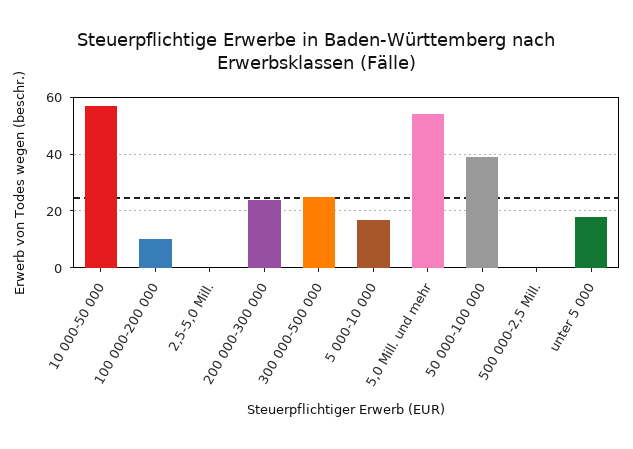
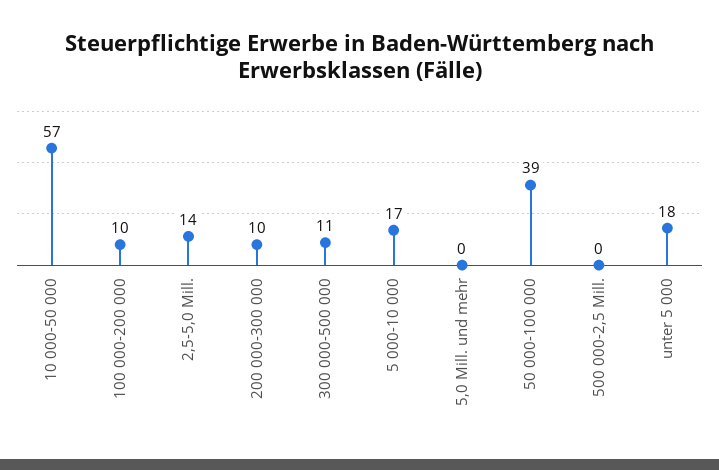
  {
    "10 000-50 000": 57,
    "100 000-200 000": 10,
-   "2,5-5,0 Mill.": 0,
+   "2,5-5,0 Mill.": 14,
-   "200 000-300 000": 25,
+   "200 000-300 000": 10,
-   "300 000-500 000": 25,
+   "300 000-500 000": 11,
    "5 000-10 000": 17,
-   "5,0 Mill. und mehr": 55,
+   "5,0 Mill. und mehr": 0,
    "50 000-100 000": 39,
    "500 000-2,5 Mill.": 0,
    "unter 5 000": 18
  }

